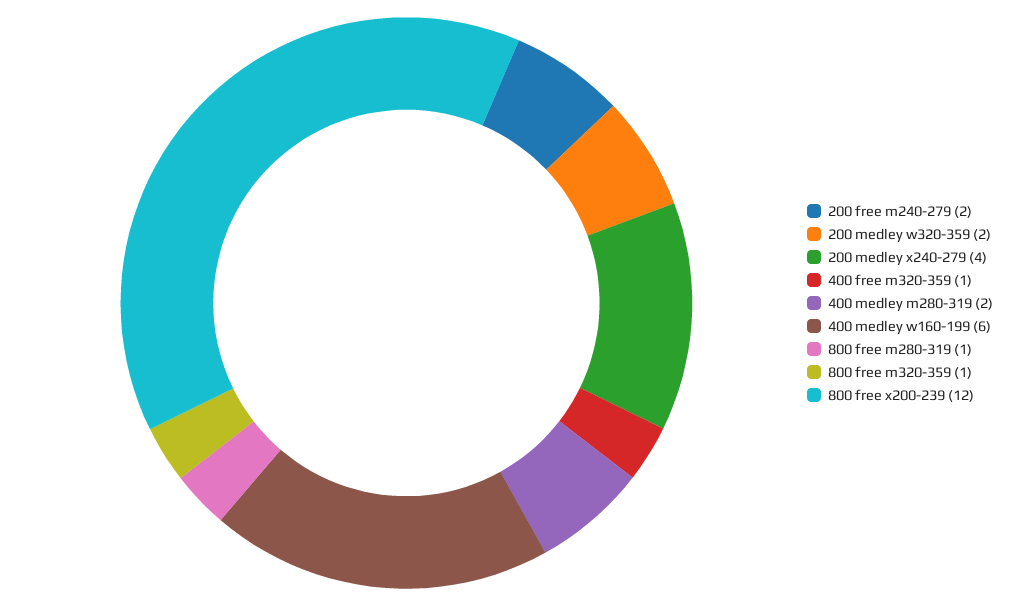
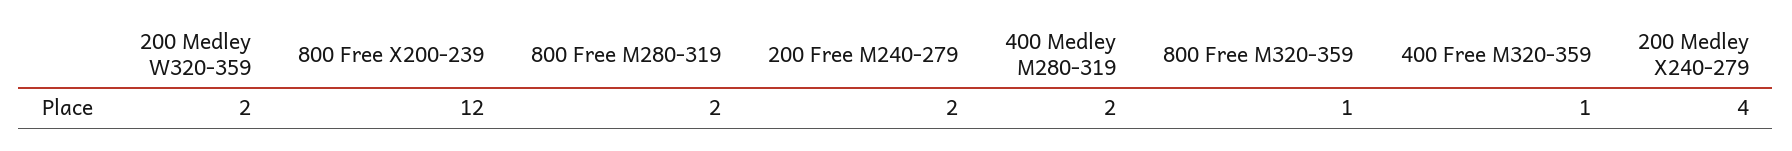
  {
    "200 free m240-279": 2,
    "200 medley w320-359": 2,
    "200 medley x240-279": 4,
    "400 free m320-359": 1,
    "400 medley m280-319": 2,
-   "400 medley w160-199": 6,
-   "800 free m280-319": 1,
+   "800 free m280-319": 2,
    "800 free m320-359": 1,
    "800 free x200-239": 12
  }

